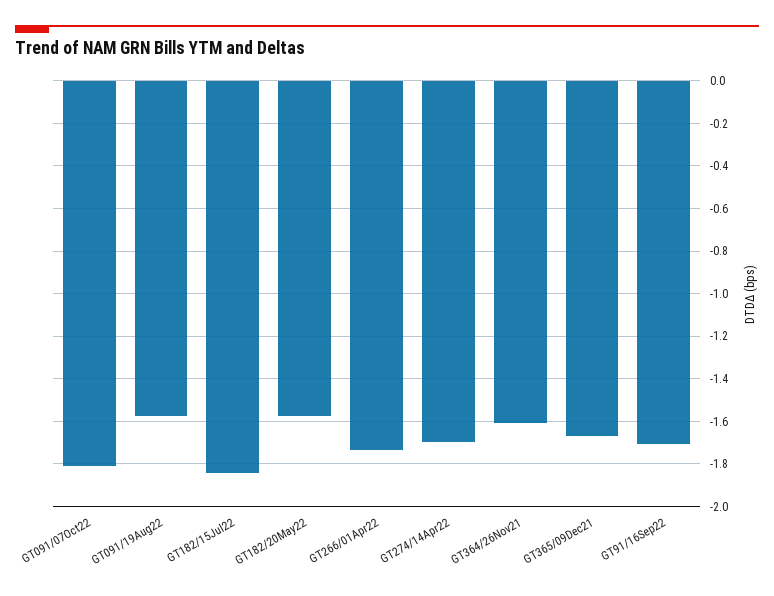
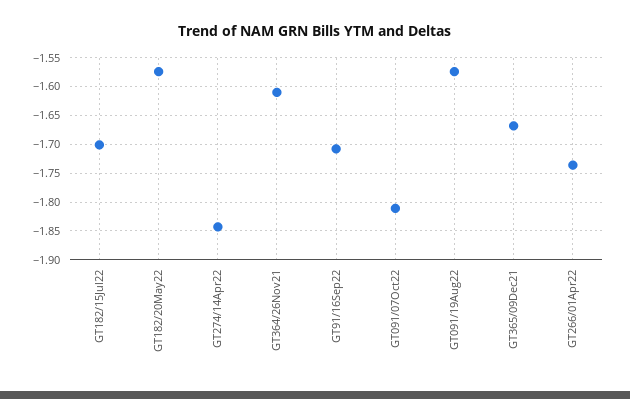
  {
    "GT091/07Oct22": -1.8,
    "GT091/19Aug22": -1.575,
-   "GT182/15Jul22": -1.85,
+   "GT182/15Jul22": -1.7,
    "GT182/20May22": -1.575,
    "GT266/01Apr22": -1.725,
-   "GT274/14Apr22": -1.7,
+   "GT274/14Apr22": -1.85,
    "GT364/26Nov21": -1.6,
    "GT365/09Dec21": -1.675,
    "GT91/16Sep22": -1.7
  }

